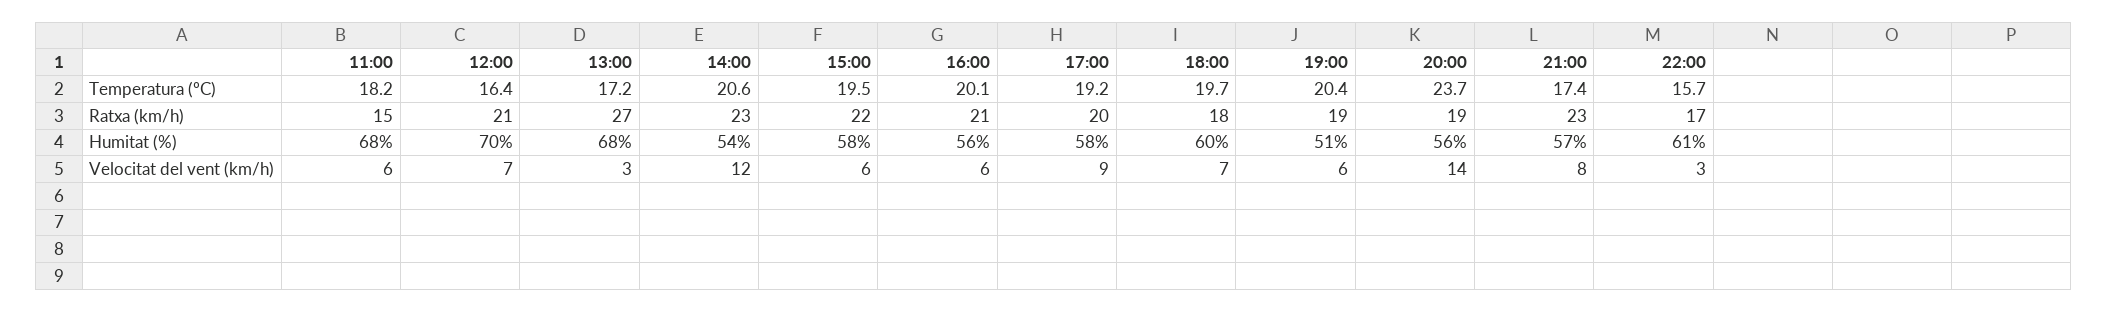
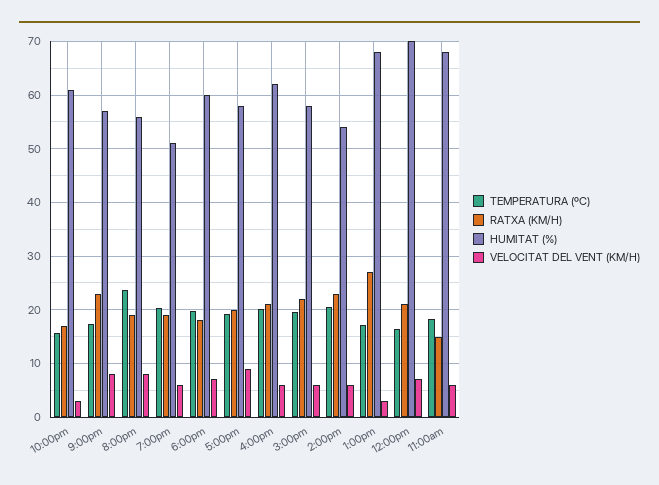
  {
    "Temperatura (ºC)": {
      "11:00": 18.2,
      "12:00": 16.4,
      "13:00": 17.2,
      "14:00": 20.6,
      "15:00": 19.5,
      "16:00": 20.1,
      "17:00": 19.2,
      "18:00": 19.7,
      "19:00": 20.4,
      "20:00": 23.7,
      "21:00": 17.4,
      "22:00": 15.7
    },
    "Ratxa (km/h)": {
      "11:00": 15,
      "12:00": 21,
      "13:00": 27,
      "14:00": 23,
      "15:00": 22,
      "16:00": 21,
      "17:00": 20,
      "18:00": 18,
      "19:00": 19,
      "20:00": 19,
      "21:00": 23,
      "22:00": 17
    },
    "Humitat (%)": {
      "11:00": 68,
      "12:00": 70,
      "13:00": 68,
      "14:00": 54,
      "15:00": 58,
-     "16:00": 56,
+     "16:00": 62,
      "17:00": 58,
      "18:00": 60,
      "19:00": 51,
      "20:00": 56,
      "21:00": 57,
      "22:00": 61
    },
    "Velocitat del vent (km/h)": {
      "11:00": 6,
      "12:00": 7,
      "13:00": 3,
-     "14:00": 12,
+     "14:00": 6,
      "15:00": 6,
      "16:00": 6,
      "17:00": 9,
      "18:00": 7,
      "19:00": 6,
-     "20:00": 14,
+     "20:00": 8,
      "21:00": 8,
      "22:00": 3
    }
  }

